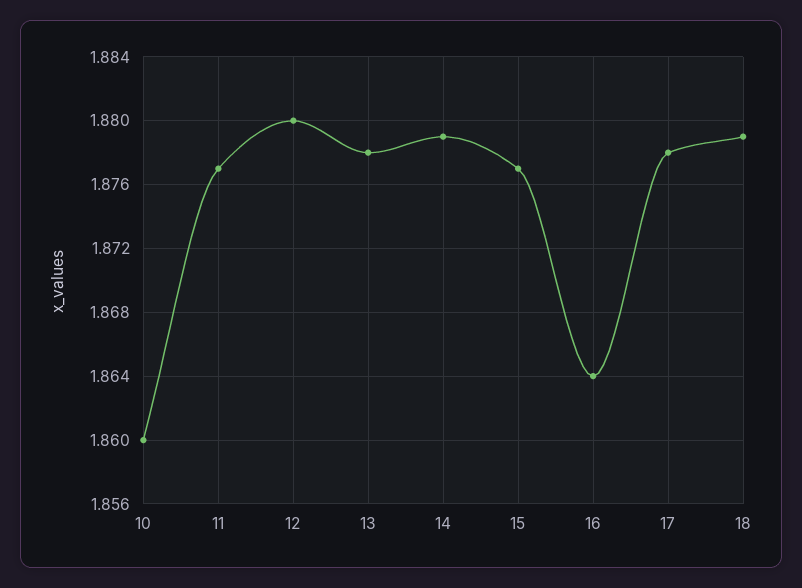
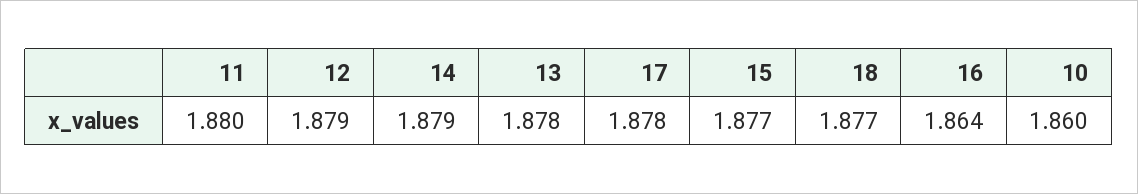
  {
    "10": 1.86,
-   "11": 1.877,
+   "11": 1.88,
-   "12": 1.88,
+   "12": 1.879,
    "13": 1.878,
    "14": 1.879,
    "15": 1.877,
    "16": 1.864,
    "17": 1.878,
-   "18": 1.879
+   "18": 1.877
  }

